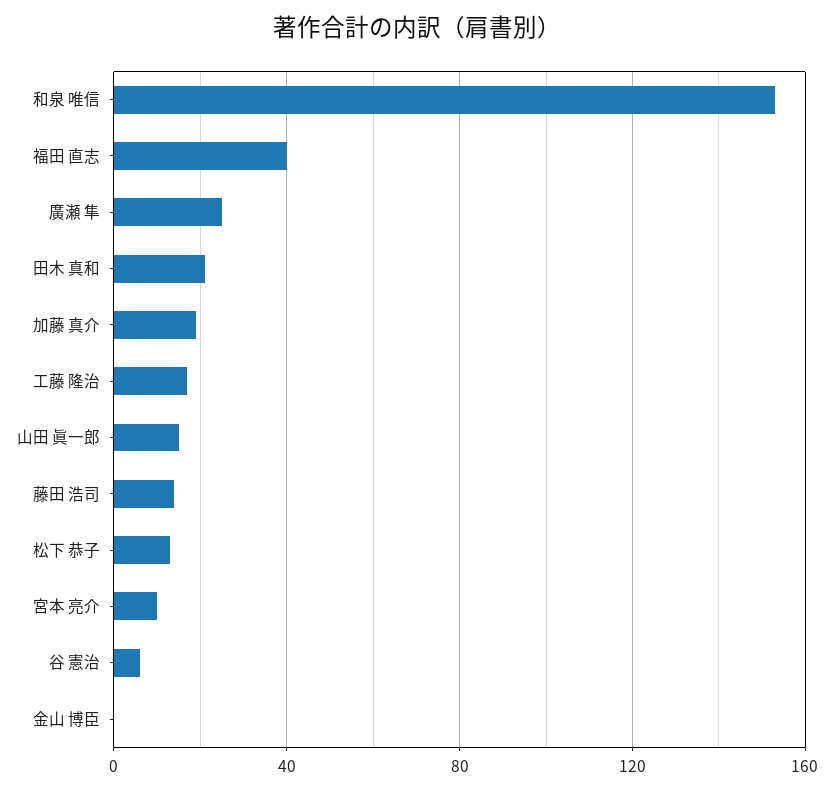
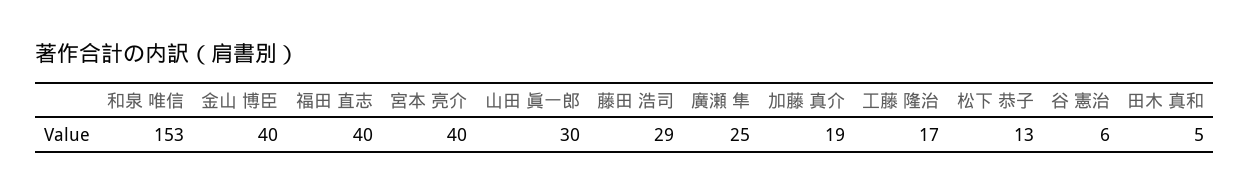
  {
    "和泉 唯信": 153,
    "福田 直志": 40,
    "廣瀬 隼": 25,
-   "田木 真和": 20,
+   "田木 真和": 5,
    "加藤 真介": 19,
    "工藤 隆治": 17,
-   "山田 眞一郎": 15,
+   "山田 眞一郎": 30,
-   "藤田 浩司": 15,
+   "藤田 浩司": 29,
    "松下 恭子": 13,
-   "宮本 亮介": 10,
+   "宮本 亮介": 40,
    "谷 憲治": 6,
-   "金山 博臣": 0
+   "金山 博臣": 40
  }

